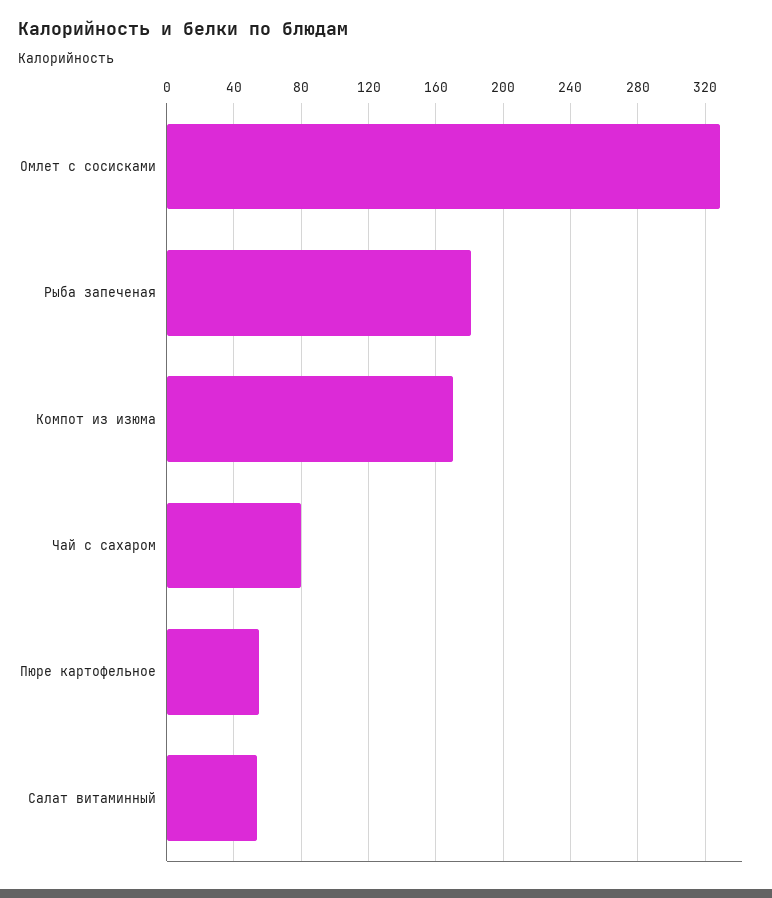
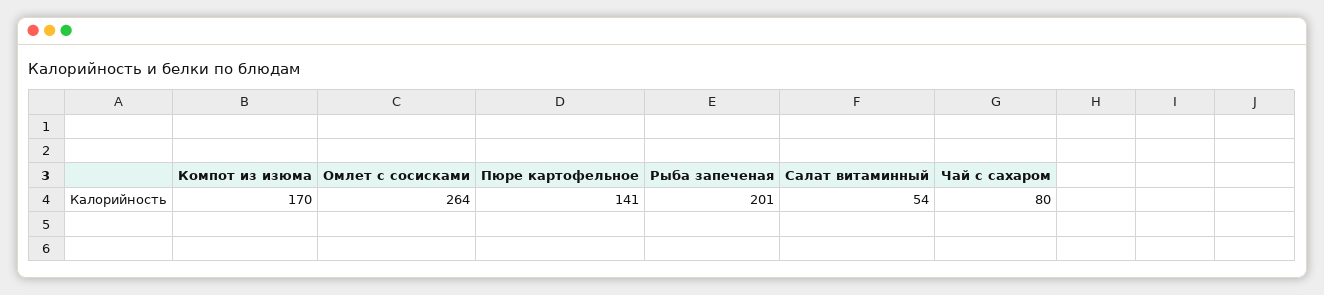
  {
-   "Омлет с сосисками": 330,
+   "Омлет с сосисками": 264,
-   "Рыба запеченая": 180,
+   "Рыба запеченая": 201,
    "Компот из изюма": 170,
    "Чай с сахаром": 80,
-   "Пюре картофельное": 55,
+   "Пюре картофельное": 141,
    "Салат витаминный": 54
  }

